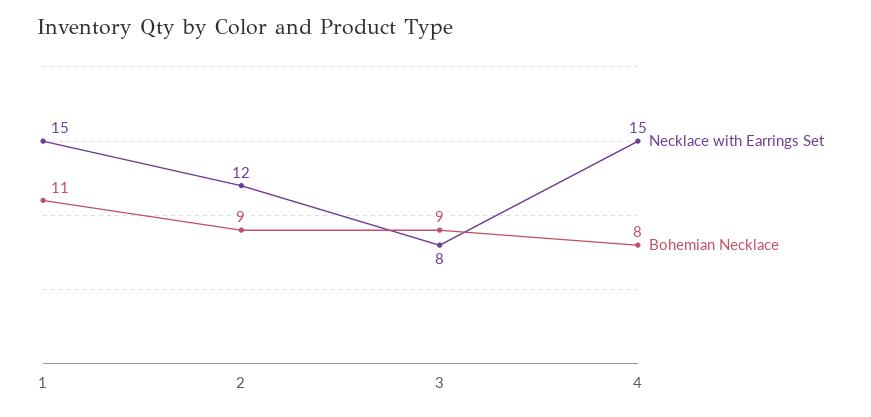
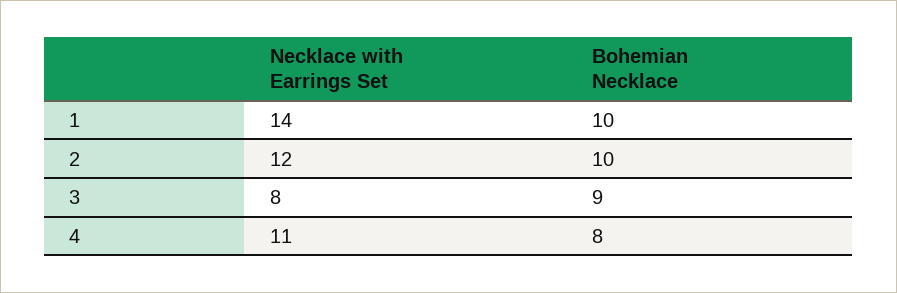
  {
    "Necklace with Earrings Set": {
-     "1": 15,
+     "1": 14,
      "2": 12,
      "3": 8,
-     "4": 15
+     "4": 11
    },
    "Bohemian Necklace": {
-     "1": 11,
+     "1": 10,
-     "2": 9,
+     "2": 10,
      "3": 9,
      "4": 8
    }
  }

